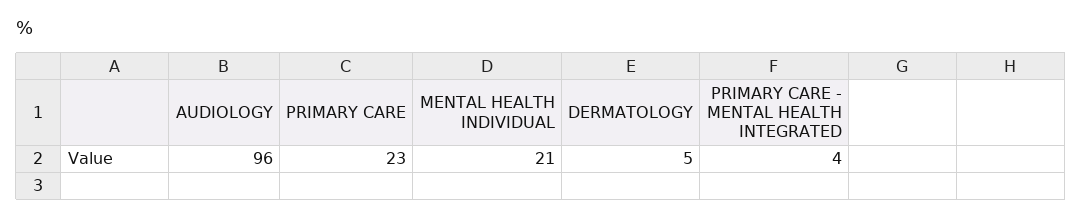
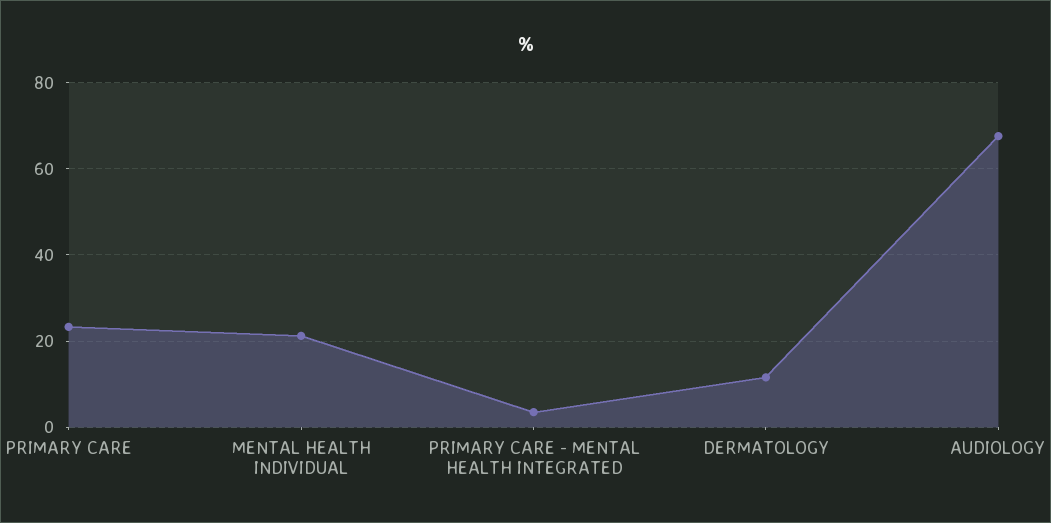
  {
-   "AUDIOLOGY": 96,
+   "AUDIOLOGY": 68,
    "PRIMARY CARE": 23,
    "MENTAL HEALTH INDIVIDUAL": 21,
-   "DERMATOLOGY": 5,
+   "DERMATOLOGY": 12,
    "PRIMARY CARE - MENTAL HEALTH INTEGRATED": 4
  }

